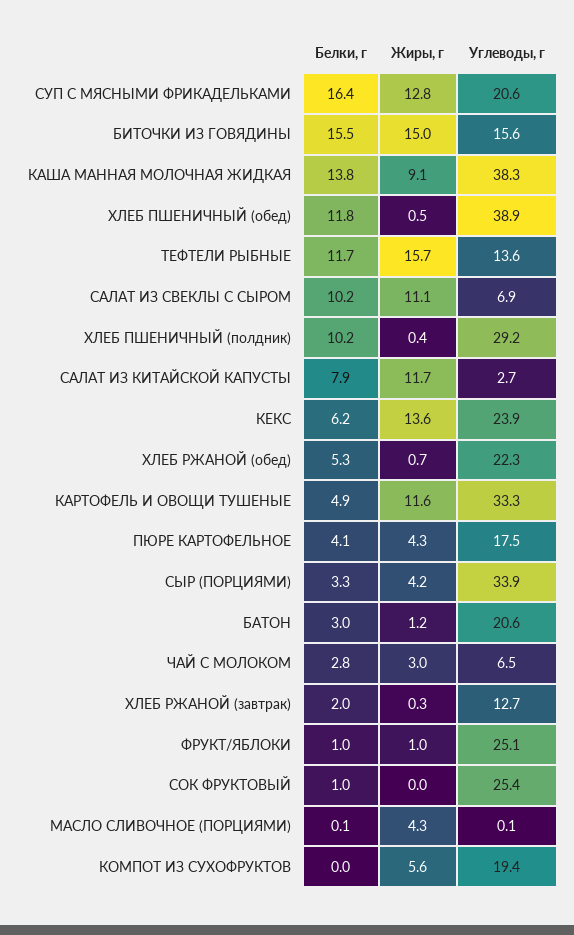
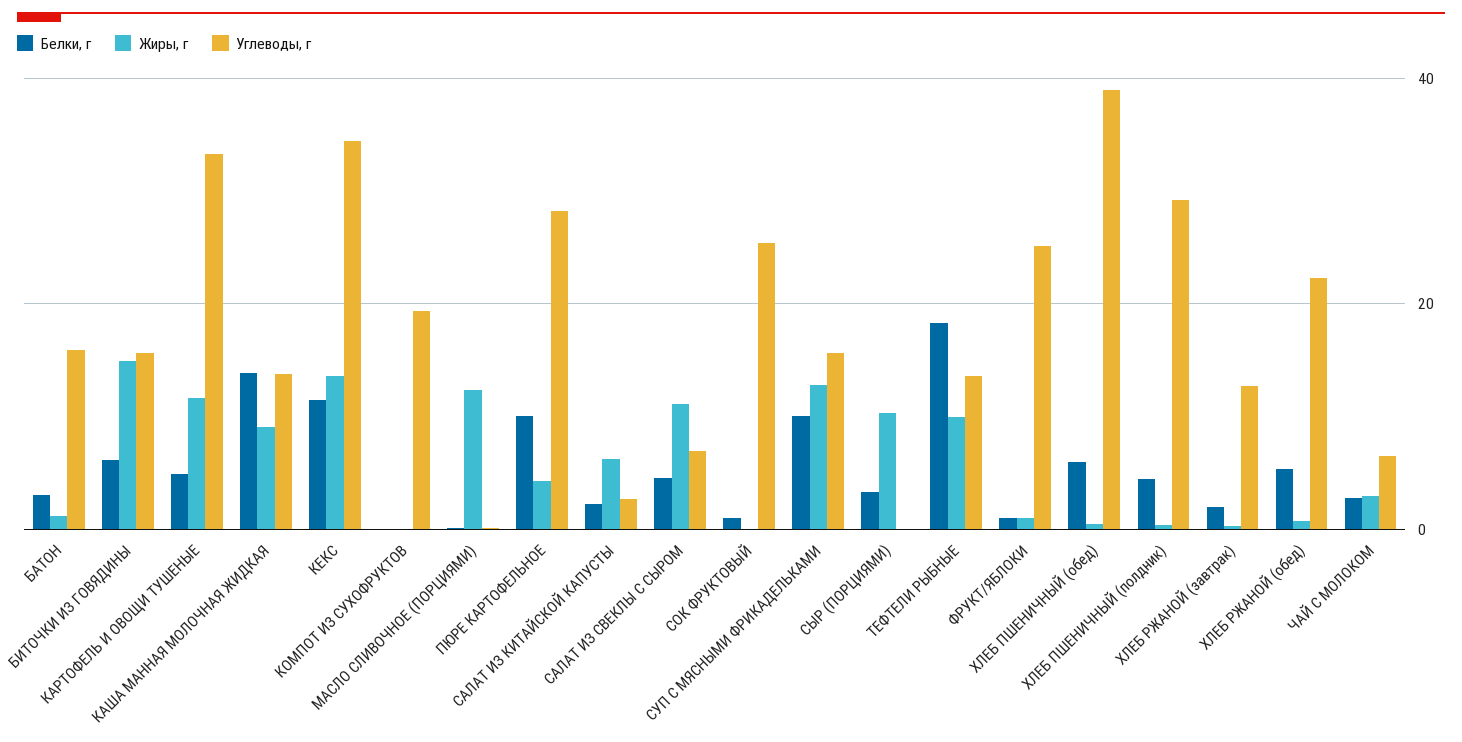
  {
    "Белки, г": {
-     "СУП С МЯСНЫМИ ФРИКАДЕЛЬКАМИ": 16.4,
+     "СУП С МЯСНЫМИ ФРИКАДЕЛЬКАМИ": 10,
-     "БИТОЧКИ ИЗ ГОВЯДИНЫ": 15.5,
+     "БИТОЧКИ ИЗ ГОВЯДИНЫ": 6,
      "КАША МАННАЯ МОЛОЧНАЯ ЖИДКАЯ": 13.8,
-     "ХЛЕБ ПШЕНИЧНЫЙ (обед)": 11.8,
+     "ХЛЕБ ПШЕНИЧНЫЙ (обед)": 6,
-     "ТЕФТЕЛИ РЫБНЫЕ": 11.7,
+     "ТЕФТЕЛИ РЫБНЫЕ": 18,
-     "САЛАТ ИЗ СВЕКЛЫ С СЫРОМ": 10.2,
+     "САЛАТ ИЗ СВЕКЛЫ С СЫРОМ": 4,
-     "ХЛЕБ ПШЕНИЧНЫЙ (полдник)": 10.2,
+     "ХЛЕБ ПШЕНИЧНЫЙ (полдник)": 4,
-     "САЛАТ ИЗ КИТАЙСКОЙ КАПУСТЫ": 7.9,
+     "САЛАТ ИЗ КИТАЙСКОЙ КАПУСТЫ": 2,
-     "КЕКС": 6.2,
+     "КЕКС": 12,
      "ХЛЕБ РЖАНОЙ (обед)": 5.3,
      "КАРТОФЕЛЬ И ОВОЩИ ТУШЕНЫЕ": 4.9,
-     "ПЮРЕ КАРТОФЕЛЬНОЕ": 4.1,
+     "ПЮРЕ КАРТОФЕЛЬНОЕ": 10,
      "СЫР (ПОРЦИЯМИ)": 3.3,
      "БАТОН": 3,
      "ЧАЙ С МОЛОКОМ": 2.8,
      "ХЛЕБ РЖАНОЙ (завтрак)": 2,
      "ФРУКТ/ЯБЛОКИ": 1,
      "СОК ФРУКТОВЫЙ": 1,
      "МАСЛО СЛИВОЧНОЕ (ПОРЦИЯМИ)": 0.1,
      "КОМПОТ ИЗ СУХОФРУКТОВ": 0
    },
    "Жиры, г": {
      "СУП С МЯСНЫМИ ФРИКАДЕЛЬКАМИ": 12.8,
      "БИТОЧКИ ИЗ ГОВЯДИНЫ": 15,
      "КАША МАННАЯ МОЛОЧНАЯ ЖИДКАЯ": 9.1,
      "ХЛЕБ ПШЕНИЧНЫЙ (обед)": 0.5,
-     "ТЕФТЕЛИ РЫБНЫЕ": 15.7,
+     "ТЕФТЕЛИ РЫБНЫЕ": 10,
      "САЛАТ ИЗ СВЕКЛЫ С СЫРОМ": 11.1,
      "ХЛЕБ ПШЕНИЧНЫЙ (полдник)": 0.4,
-     "САЛАТ ИЗ КИТАЙСКОЙ КАПУСТЫ": 11.7,
+     "САЛАТ ИЗ КИТАЙСКОЙ КАПУСТЫ": 6,
      "КЕКС": 13.6,
      "ХЛЕБ РЖАНОЙ (обед)": 0.7,
      "КАРТОФЕЛЬ И ОВОЩИ ТУШЕНЫЕ": 11.6,
      "ПЮРЕ КАРТОФЕЛЬНОЕ": 4.3,
-     "СЫР (ПОРЦИЯМИ)": 4.2,
+     "СЫР (ПОРЦИЯМИ)": 10,
      "БАТОН": 1.2,
      "ЧАЙ С МОЛОКОМ": 3,
      "ХЛЕБ РЖАНОЙ (завтрак)": 0.3,
      "ФРУКТ/ЯБЛОКИ": 1,
      "СОК ФРУКТОВЫЙ": 0,
-     "МАСЛО СЛИВОЧНОЕ (ПОРЦИЯМИ)": 4.3,
+     "МАСЛО СЛИВОЧНОЕ (ПОРЦИЯМИ)": 12,
-     "КОМПОТ ИЗ СУХОФРУКТОВ": 5.6
+     "КОМПОТ ИЗ СУХОФРУКТОВ": 0
    },
    "Углеводы, г": {
-     "СУП С МЯСНЫМИ ФРИКАДЕЛЬКАМИ": 20.6,
+     "СУП С МЯСНЫМИ ФРИКАДЕЛЬКАМИ": 16,
      "БИТОЧКИ ИЗ ГОВЯДИНЫ": 15.6,
-     "КАША МАННАЯ МОЛОЧНАЯ ЖИДКАЯ": 38.3,
+     "КАША МАННАЯ МОЛОЧНАЯ ЖИДКАЯ": 14,
      "ХЛЕБ ПШЕНИЧНЫЙ (обед)": 38.9,
      "ТЕФТЕЛИ РЫБНЫЕ": 13.6,
      "САЛАТ ИЗ СВЕКЛЫ С СЫРОМ": 6.9,
      "ХЛЕБ ПШЕНИЧНЫЙ (полдник)": 29.2,
      "САЛАТ ИЗ КИТАЙСКОЙ КАПУСТЫ": 2.7,
-     "КЕКС": 23.9,
+     "КЕКС": 34,
      "ХЛЕБ РЖАНОЙ (обед)": 22.3,
      "КАРТОФЕЛЬ И ОВОЩИ ТУШЕНЫЕ": 33.3,
-     "ПЮРЕ КАРТОФЕЛЬНОЕ": 17.5,
+     "ПЮРЕ КАРТОФЕЛЬНОЕ": 28,
-     "СЫР (ПОРЦИЯМИ)": 33.9,
+     "СЫР (ПОРЦИЯМИ)": 0,
-     "БАТОН": 20.6,
+     "БАТОН": 16,
      "ЧАЙ С МОЛОКОМ": 6.5,
      "ХЛЕБ РЖАНОЙ (завтрак)": 12.7,
      "ФРУКТ/ЯБЛОКИ": 25.1,
      "СОК ФРУКТОВЫЙ": 25.4,
      "МАСЛО СЛИВОЧНОЕ (ПОРЦИЯМИ)": 0.1,
      "КОМПОТ ИЗ СУХОФРУКТОВ": 19.4
    }
  }

